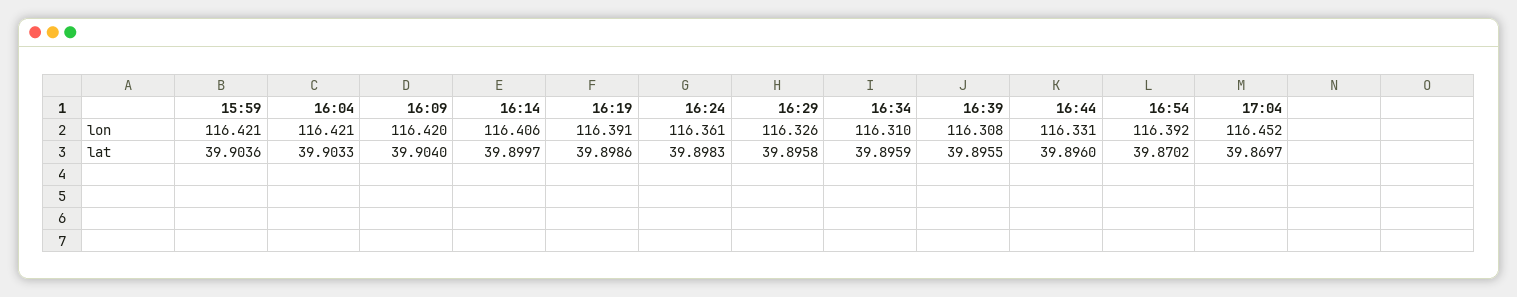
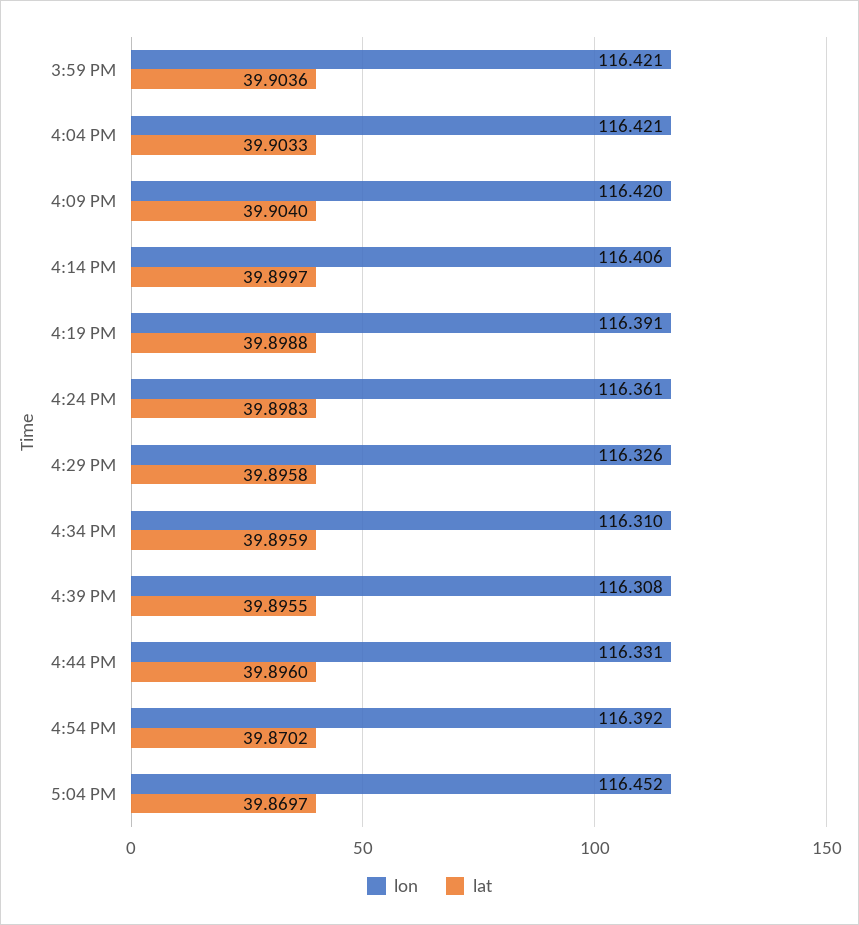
  {
    "lon": {
      "15:59": 116.421,
      "16:04": 116.421,
      "16:09": 116.42,
      "16:14": 116.406,
      "16:19": 116.391,
      "16:24": 116.361,
      "16:29": 116.326,
      "16:34": 116.31,
      "16:39": 116.308,
      "16:44": 116.331,
      "16:54": 116.392,
      "17:04": 116.452
    },
    "lat": {
      "15:59": 39.9036,
      "16:04": 39.9033,
      "16:09": 39.904,
      "16:14": 39.8997,
-     "16:19": 39.8986,
+     "16:19": 39.8988,
      "16:24": 39.8983,
      "16:29": 39.8958,
      "16:34": 39.8959,
      "16:39": 39.8955,
      "16:44": 39.896,
      "16:54": 39.8702,
      "17:04": 39.8697
    }
  }

